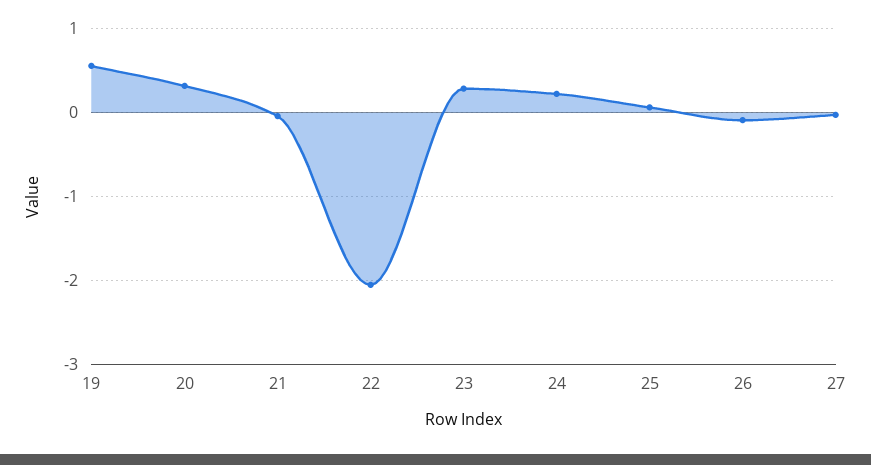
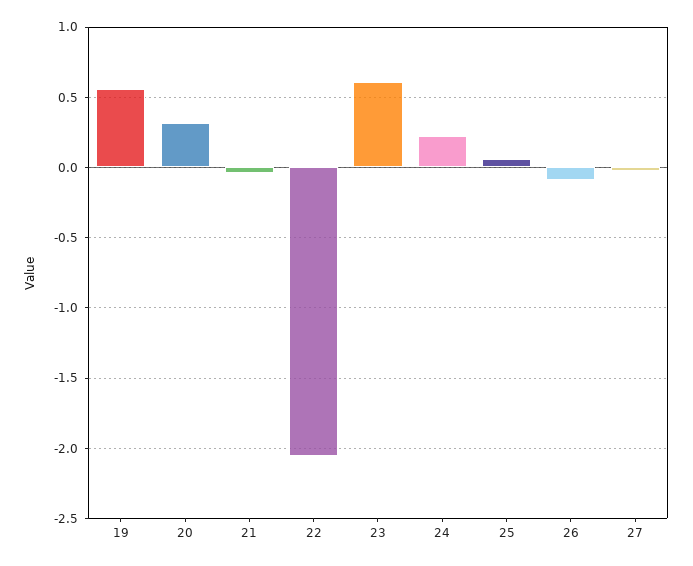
  {
    "19": 0.55,
    "20": 0.3,
    "21": -0.05,
    "22": -2.05,
-   "23": 0.3,
+   "23": 0.6,
    "24": 0.2,
    "25": 0.05,
    "26": -0.1,
    "27": -0.05
  }

